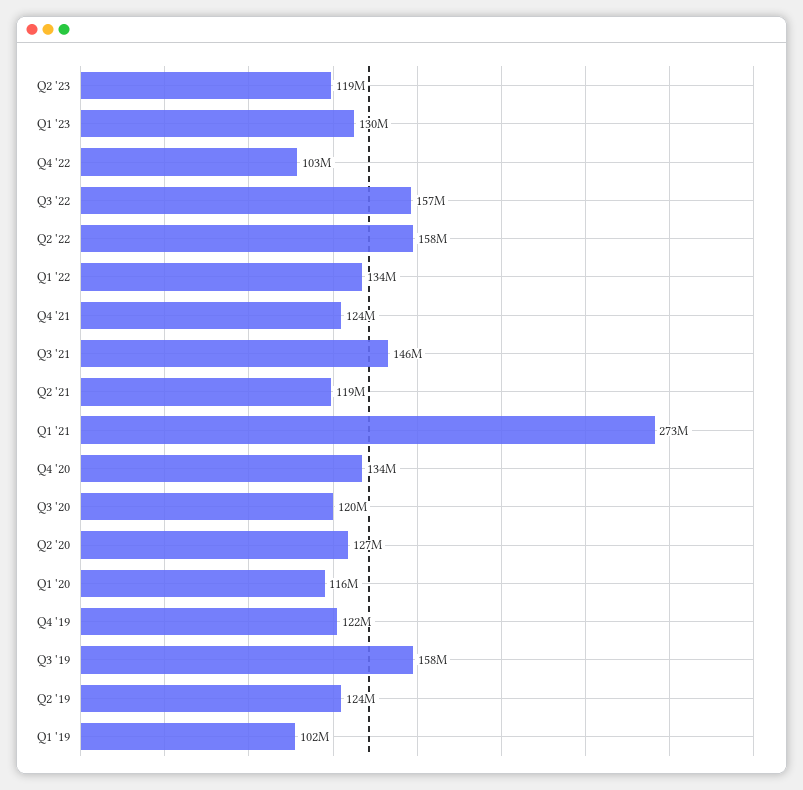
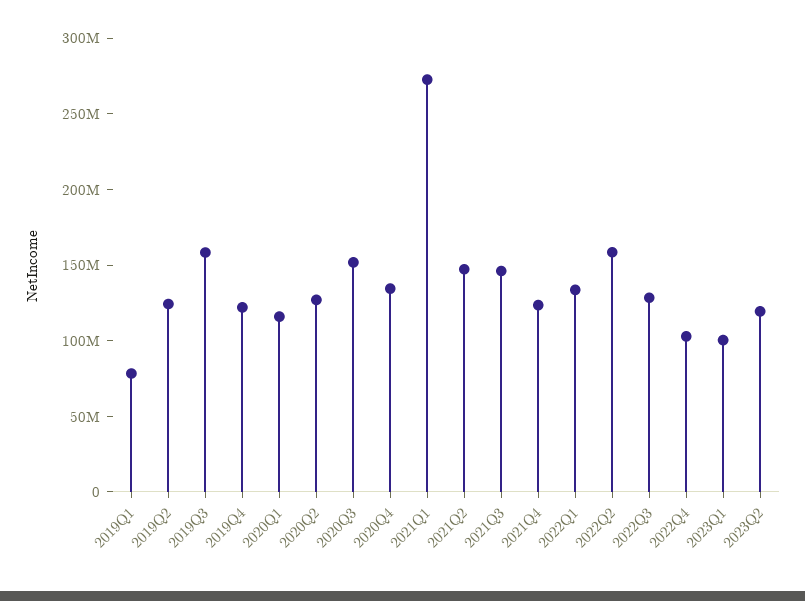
  {
    "Q2 '23": 119000000,
-   "Q1 '23": 130000000,
+   "Q1 '23": 100000000,
    "Q4 '22": 103000000,
-   "Q3 '22": 157000000,
+   "Q3 '22": 130000000,
    "Q2 '22": 158000000,
    "Q1 '22": 134000000,
    "Q4 '21": 124000000,
    "Q3 '21": 146000000,
-   "Q2 '21": 119000000,
+   "Q2 '21": 150000000,
    "Q1 '21": 273000000,
    "Q4 '20": 134000000,
-   "Q3 '20": 120000000,
+   "Q3 '20": 150000000,
    "Q2 '20": 127000000,
    "Q1 '20": 116000000,
    "Q4 '19": 122000000,
    "Q3 '19": 158000000,
    "Q2 '19": 124000000,
-   "Q1 '19": 102000000
+   "Q1 '19": 80000000
  }

